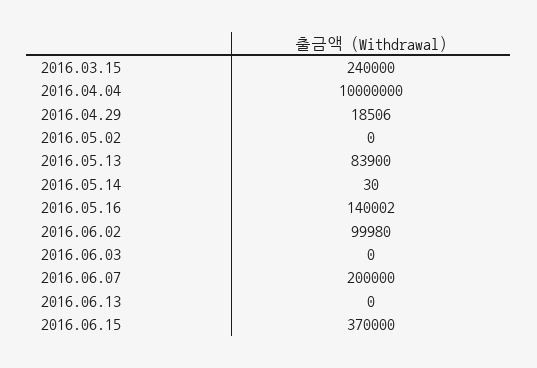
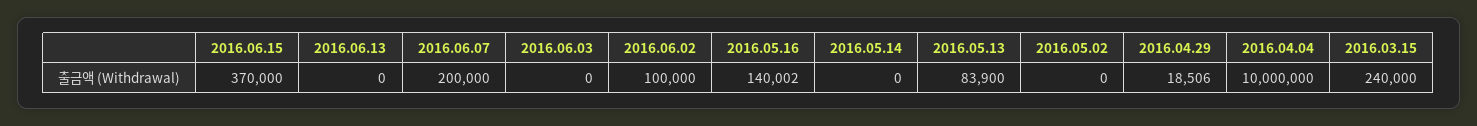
  {
    "2016.03.15": 240000,
    "2016.04.04": 10000000,
    "2016.04.29": 18506,
    "2016.05.02": 0,
    "2016.05.13": 83900,
-   "2016.05.14": 30,
+   "2016.05.14": 0,
    "2016.05.16": 140002,
-   "2016.06.02": 99980,
+   "2016.06.02": 100000,
    "2016.06.03": 0,
    "2016.06.07": 200000,
    "2016.06.13": 0,
    "2016.06.15": 370000
  }

